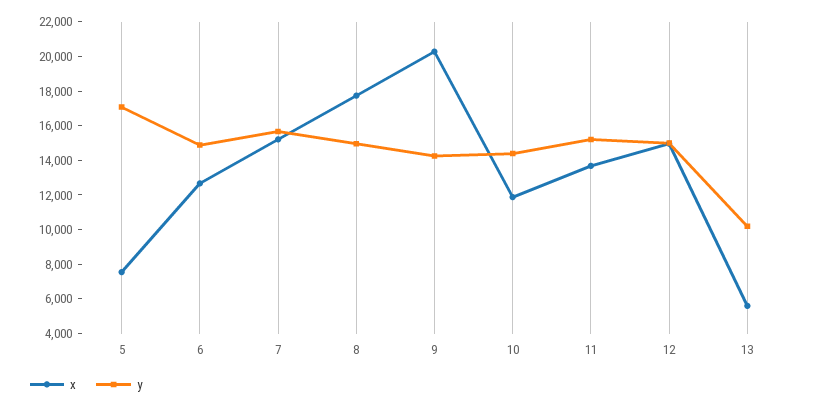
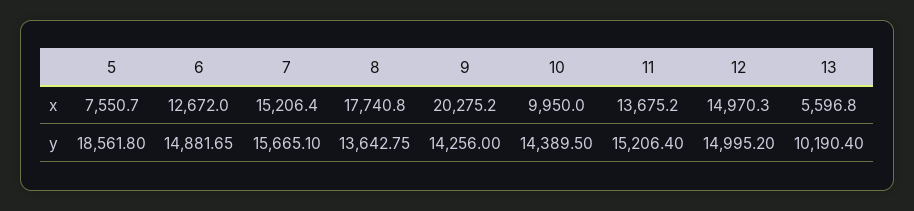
  {
    "x": {
      "5": 7550.7,
      "6": 12672,
      "7": 15206.4,
      "8": 17740.8,
      "9": 20275.2,
-     "10": 12000,
+     "10": 9950,
      "11": 13675.2,
      "12": 14970.3,
      "13": 5596.8
    },
    "y": {
-     "5": 17000,
+     "5": 18561.8,
      "6": 14881.65,
      "7": 15665.1,
-     "8": 15000,
+     "8": 13642.75,
      "9": 14256,
      "10": 14389.5,
      "11": 15206.4,
      "12": 14995.2,
      "13": 10190.4
    }
  }

